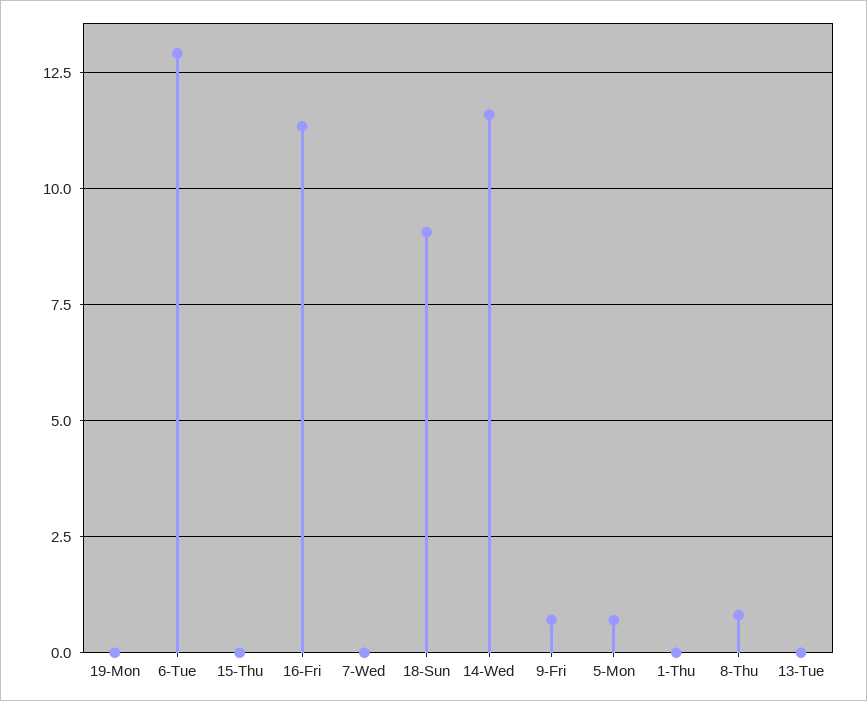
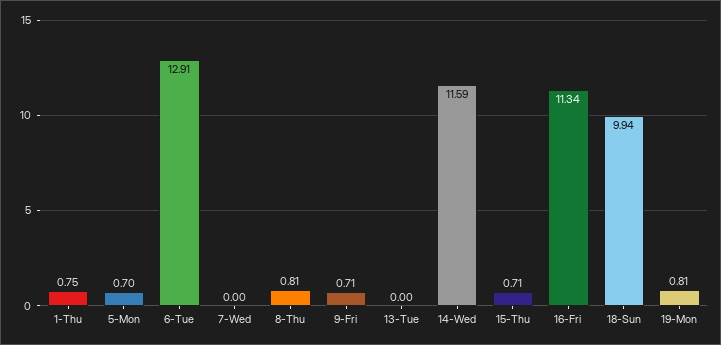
  {
-   "19-Mon": 0,
+   "19-Mon": 0.81,
    "6-Tue": 12.91,
-   "15-Thu": 0,
+   "15-Thu": 0.71,
    "16-Fri": 11.34,
    "7-Wed": 0,
-   "18-Sun": 9,
+   "18-Sun": 9.94,
    "14-Wed": 11.59,
    "9-Fri": 0.71,
    "5-Mon": 0.7,
-   "1-Thu": 0,
+   "1-Thu": 0.75,
    "8-Thu": 0.81,
    "13-Tue": 0
  }

